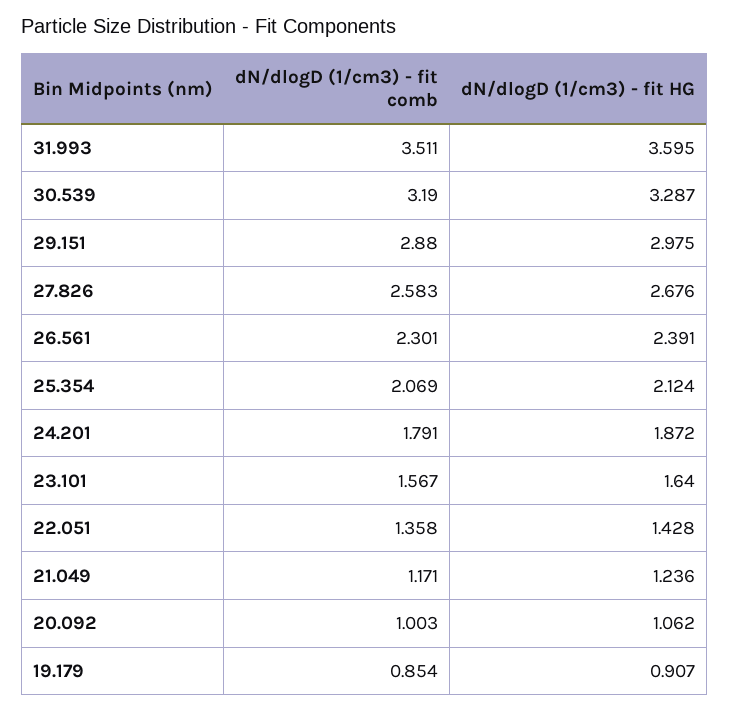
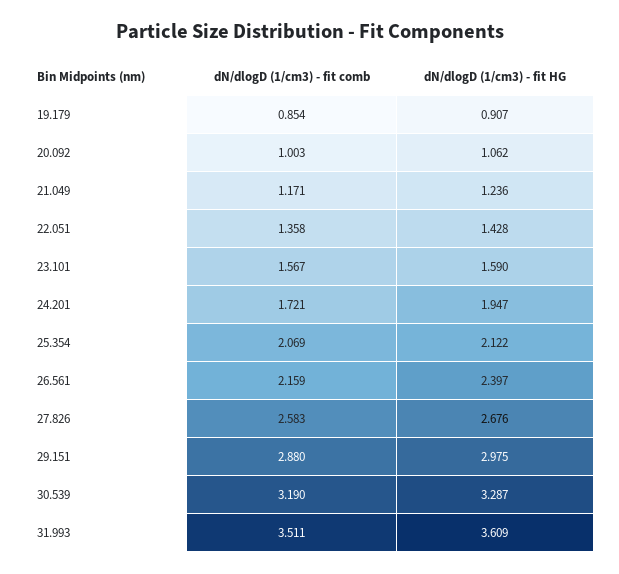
  {
    "dN/dlogD (1/cm3) - fit comb": {
      "31.993": 3.511,
      "30.539": 3.19,
      "29.151": 2.88,
      "27.826": 2.583,
-     "26.561": 2.301,
+     "26.561": 2.159,
      "25.354": 2.069,
-     "24.201": 1.791,
+     "24.201": 1.721,
      "23.101": 1.567,
      "22.051": 1.358,
      "21.049": 1.171,
      "20.092": 1.003,
      "19.179": 0.854
    },
    "dN/dlogD (1/cm3) - fit HG": {
-     "31.993": 3.595,
+     "31.993": 3.609,
      "30.539": 3.287,
      "29.151": 2.975,
      "27.826": 2.676,
-     "26.561": 2.391,
+     "26.561": 2.397,
-     "25.354": 2.124,
+     "25.354": 2.122,
-     "24.201": 1.872,
+     "24.201": 1.947,
-     "23.101": 1.64,
+     "23.101": 1.59,
      "22.051": 1.428,
      "21.049": 1.236,
      "20.092": 1.062,
      "19.179": 0.907
    }
  }

